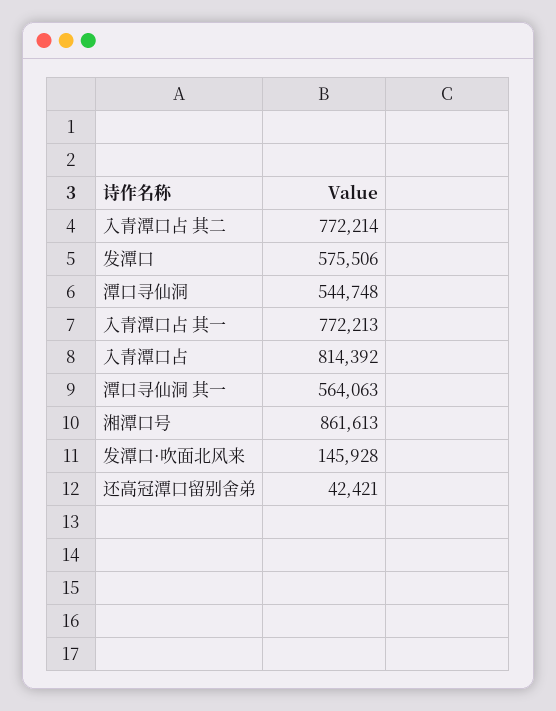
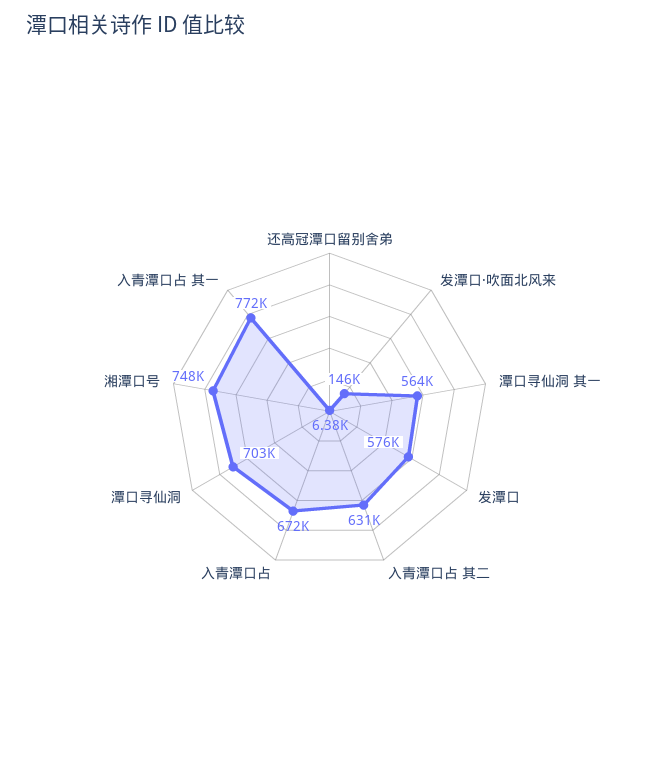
  {
-   "入青潭口占 其二": 772214,
+   "入青潭口占 其二": 631000,
    "发潭口": 575506,
-   "潭口寻仙洞": 544748,
+   "潭口寻仙洞": 703000,
    "入青潭口占 其一": 772213,
-   "入青潭口占": 814392,
+   "入青潭口占": 672000,
    "潭口寻仙洞 其一": 564063,
-   "湘潭口号": 861613,
+   "湘潭口号": 748000,
    "发潭口·吹面北风来": 145928,
-   "还高冠潭口留别舍弟": 42421
+   "还高冠潭口留别舍弟": 6380
  }

